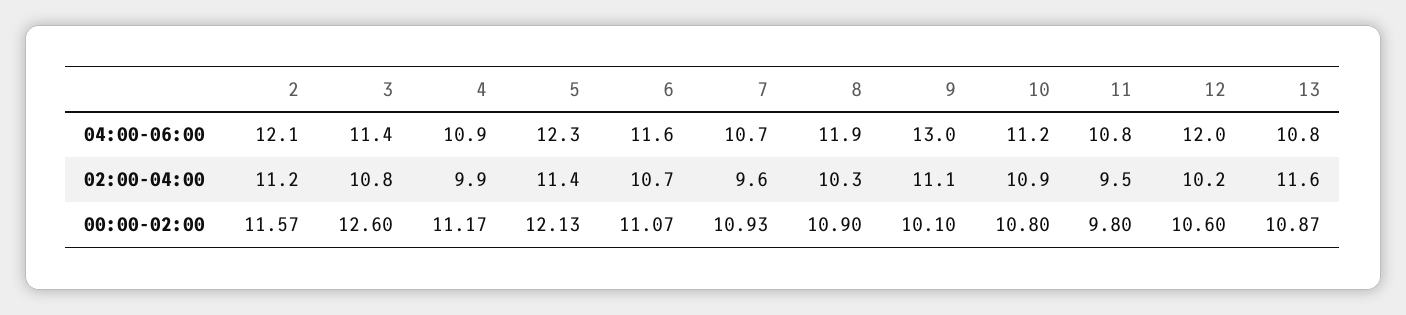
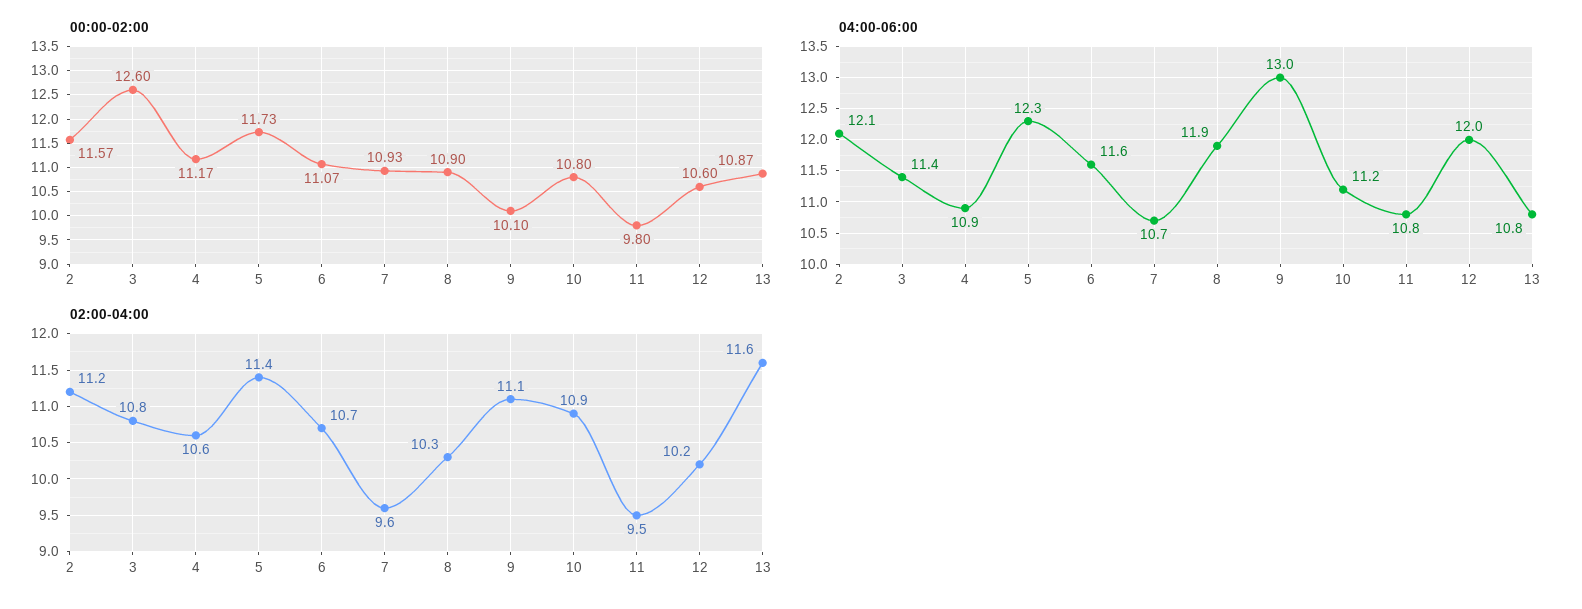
  {
    "04:00-06:00": {
      "2": 12.1,
      "3": 11.4,
      "4": 10.9,
      "5": 12.3,
      "6": 11.6,
      "7": 10.7,
      "8": 11.9,
      "9": 13,
      "10": 11.2,
      "11": 10.8,
      "12": 12,
      "13": 10.8
    },
    "02:00-04:00": {
      "2": 11.2,
      "3": 10.8,
-     "4": 9.9,
+     "4": 10.6,
      "5": 11.4,
      "6": 10.7,
      "7": 9.6,
      "8": 10.3,
      "9": 11.1,
      "10": 10.9,
      "11": 9.5,
      "12": 10.2,
      "13": 11.6
    },
    "00:00-02:00": {
      "2": 11.57,
      "3": 12.6,
      "4": 11.17,
-     "5": 12.13,
+     "5": 11.73,
      "6": 11.07,
      "7": 10.93,
      "8": 10.9,
      "9": 10.1,
      "10": 10.8,
      "11": 9.8,
      "12": 10.6,
      "13": 10.87
    }
  }

